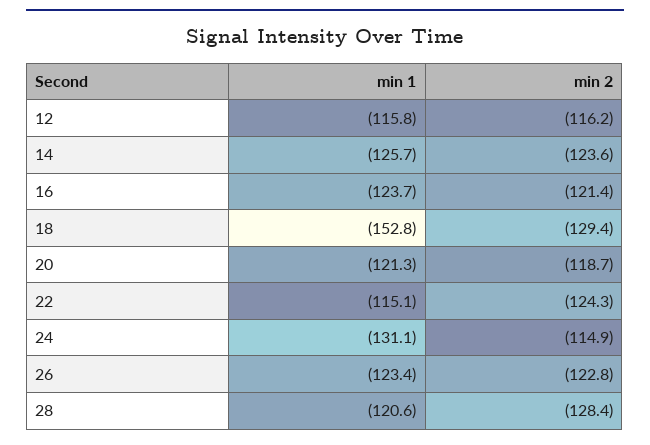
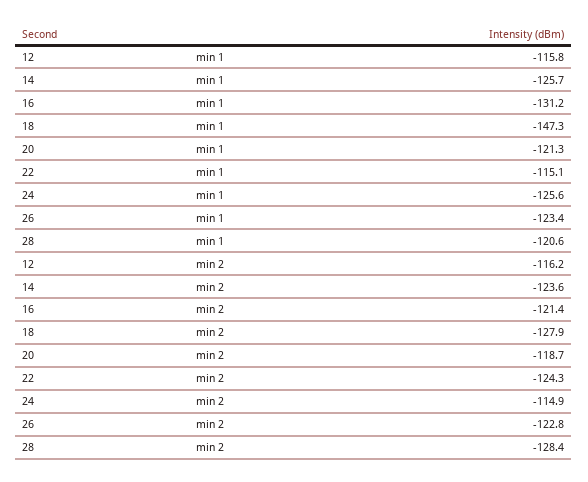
  {
    "min 1": {
      "12": -115.8,
      "14": -125.7,
-     "16": -123.7,
+     "16": -131.2,
-     "18": -152.8,
+     "18": -147.3,
      "20": -121.3,
      "22": -115.1,
-     "24": -131.1,
+     "24": -125.6,
      "26": -123.4,
      "28": -120.6
    },
    "min 2": {
      "12": -116.2,
      "14": -123.6,
      "16": -121.4,
-     "18": -129.4,
+     "18": -127.9,
      "20": -118.7,
      "22": -124.3,
      "24": -114.9,
      "26": -122.8,
      "28": -128.4
    }
  }

